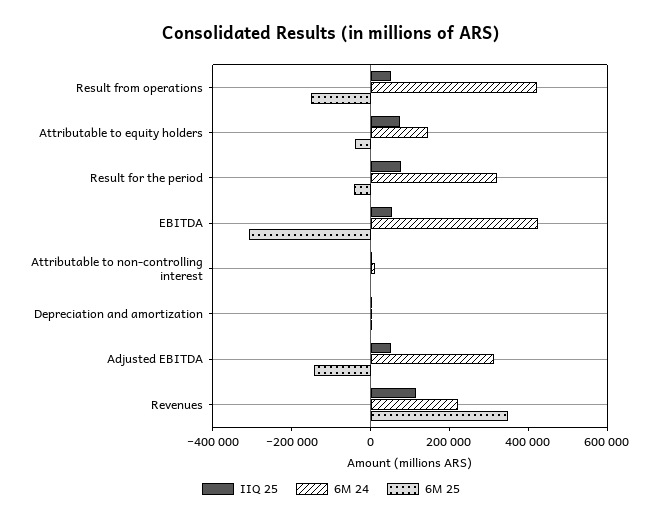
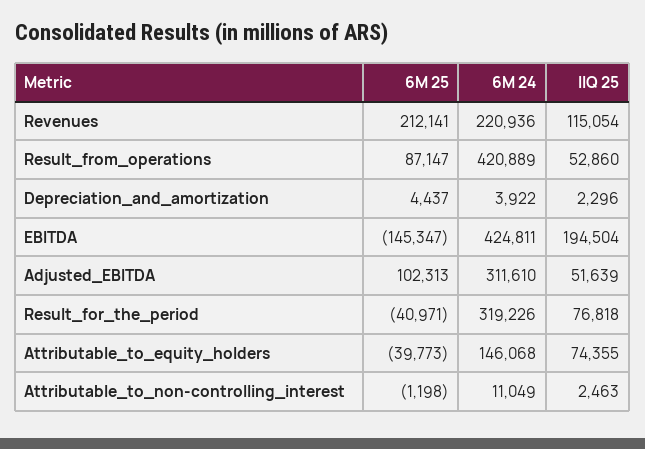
  {
    "IIQ 25": {
      "Result from operations": 52860,
      "Attributable to equity holders": 74355,
      "Result for the period": 76818,
-     "EBITDA": 50000,
+     "EBITDA": 194504,
      "Attributable to non-controlling interest": 2463,
      "Depreciation and amortization": 2296,
      "Adjusted EBITDA": 51639,
      "Revenues": 115054
    },
    "6M 24": {
      "Result from operations": 420889,
      "Attributable to equity holders": 146068,
      "Result for the period": 319226,
      "EBITDA": 424811,
      "Attributable to non-controlling interest": 11049,
      "Depreciation and amortization": 3922,
      "Adjusted EBITDA": 311610,
      "Revenues": 220936
    },
    "6M 25": {
-     "Result from operations": -150000,
+     "Result from operations": 87147,
      "Attributable to equity holders": -39773,
      "Result for the period": -40971,
-     "EBITDA": -300000,
+     "EBITDA": -145347,
      "Attributable to non-controlling interest": -1198,
      "Depreciation and amortization": 4437,
-     "Adjusted EBITDA": -150000,
+     "Adjusted EBITDA": 102313,
-     "Revenues": 350000
+     "Revenues": 212141
    }
  }

